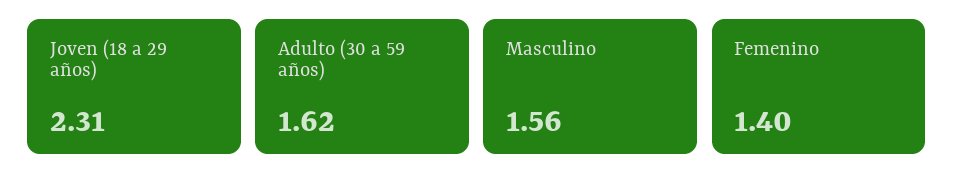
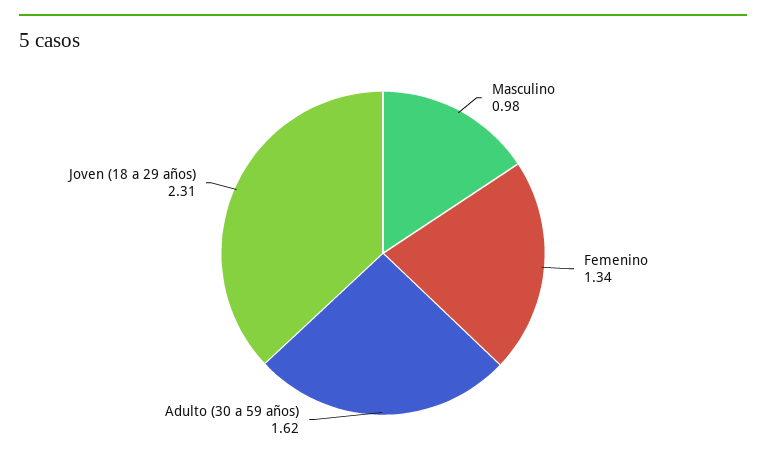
  {
    "Joven (18 a 29 años)": 2.31,
    "Adulto (30 a 59 años)": 1.62,
-   "Masculino": 1.56,
+   "Masculino": 0.98,
-   "Femenino": 1.4
+   "Femenino": 1.34
  }

